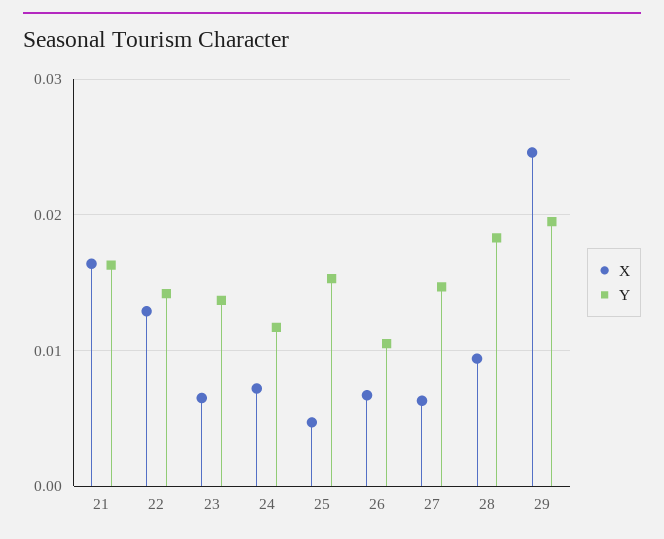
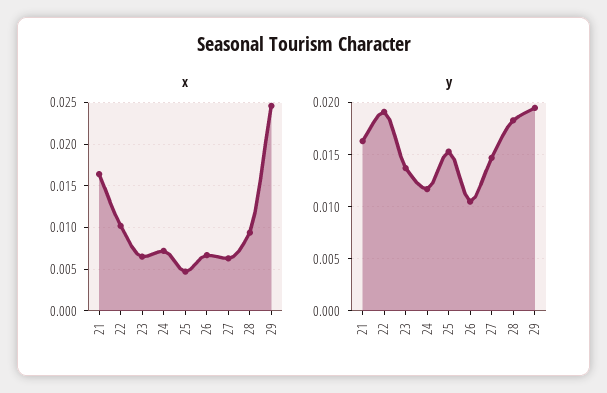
  {
    "X": {
      "21": 0.016,
-     "22": 0.013,
+     "22": 0.01,
      "23": 0.007,
      "24": 0.007,
      "25": 0.005,
      "26": 0.007,
      "27": 0.006,
      "28": 0.009,
      "29": 0.025
    },
    "Y": {
      "21": 0.016,
-     "22": 0.014,
+     "22": 0.019,
      "23": 0.014,
      "24": 0.012,
      "25": 0.015,
      "26": 0.011,
      "27": 0.015,
      "28": 0.018,
      "29": 0.02
    }
  }

